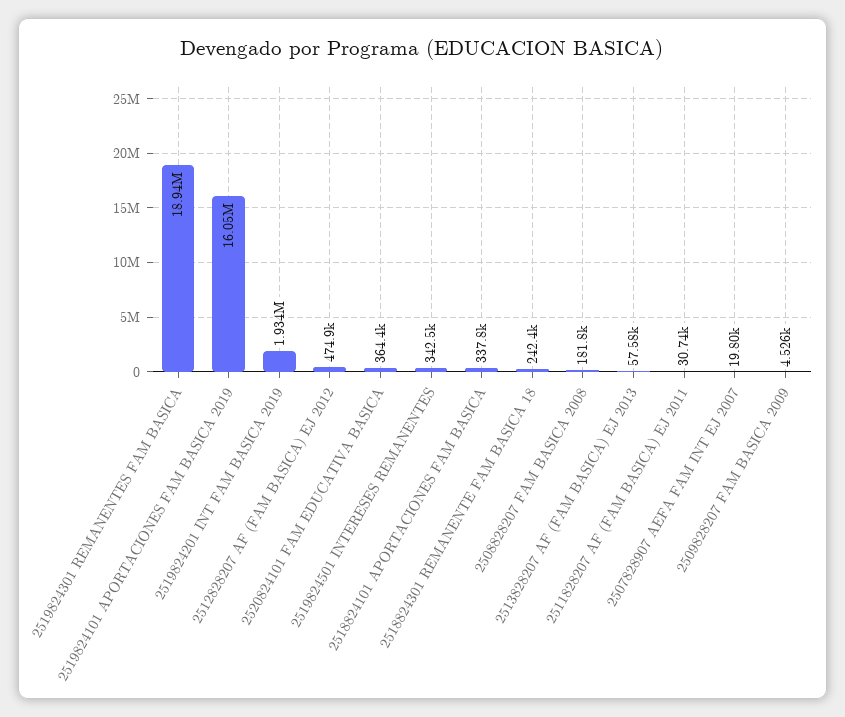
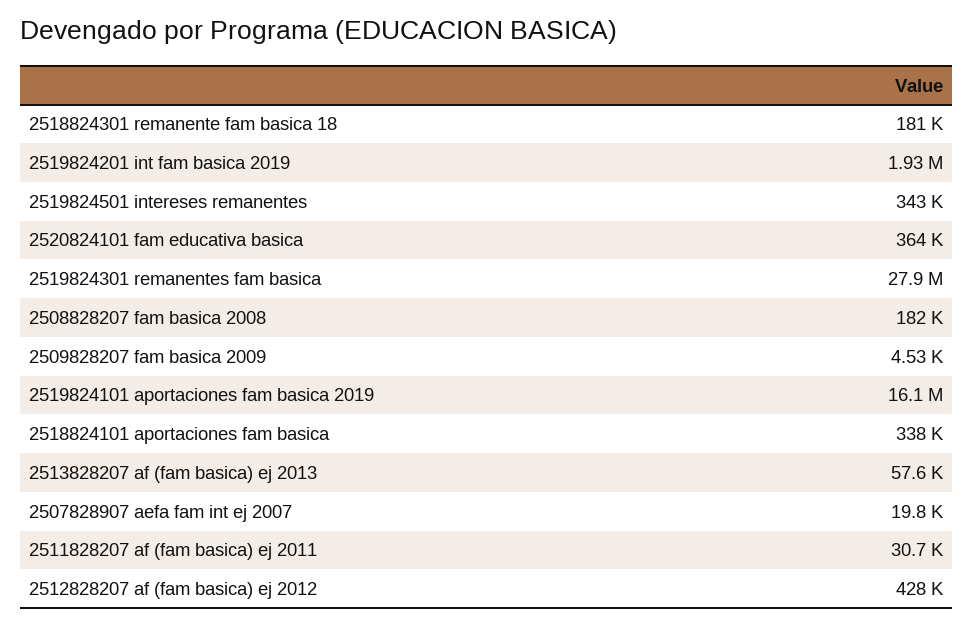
  {
-   "2519824301 REMANENTES FAM BASICA": 18940000,
+   "2519824301 REMANENTES FAM BASICA": 27900000,
    "2519824101 APORTACIONES FAM BASICA 2019": 16050000,
    "2519824201 INT FAM BASICA 2019": 1934000,
-   "2512828207 AF (FAM BASICA) EJ 2012": 474900,
+   "2512828207 AF (FAM BASICA) EJ 2012": 428000,
    "2520824101 FAM EDUCATIVA BASICA": 364400,
    "2519824501 INTERESES REMANENTES": 342500,
    "2518824101 APORTACIONES FAM BASICA": 337800,
-   "2518824301 REMANENTE FAM BASICA 18": 242400,
+   "2518824301 REMANENTE FAM BASICA 18": 181000,
    "2508828207 FAM BASICA 2008": 181800,
    "2513828207 AF (FAM BASICA) EJ 2013": 57580,
    "2511828207 AF (FAM BASICA) EJ 2011": 30740,
    "2507828907 AEFA FAM INT EJ 2007": 19800,
    "2509828207 FAM BASICA 2009": 4526
  }

